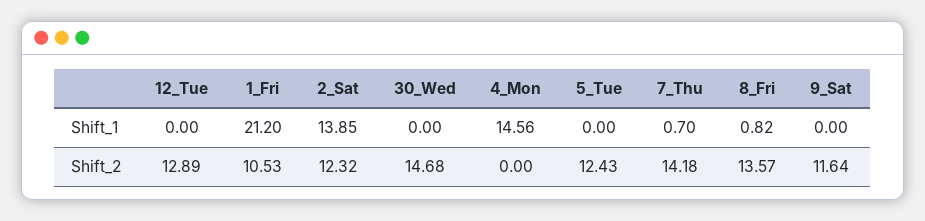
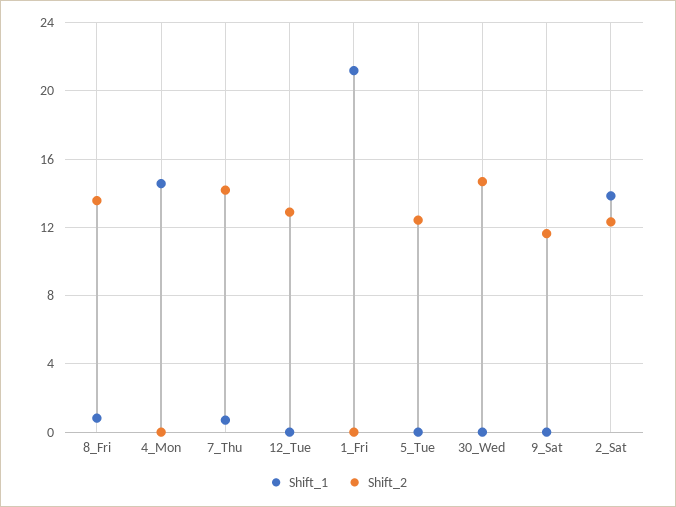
  {
    "Shift_1": {
      "12_Tue": 0,
      "1_Fri": 21.2,
      "2_Sat": 13.85,
      "30_Wed": 0,
      "4_Mon": 14.56,
      "5_Tue": 0,
      "7_Thu": 0.7,
      "8_Fri": 0.82,
      "9_Sat": 0
    },
    "Shift_2": {
      "12_Tue": 12.89,
-     "1_Fri": 10.53,
+     "1_Fri": 0,
      "2_Sat": 12.32,
      "30_Wed": 14.68,
      "4_Mon": 0,
      "5_Tue": 12.43,
      "7_Thu": 14.18,
      "8_Fri": 13.57,
      "9_Sat": 11.64
    }
  }

